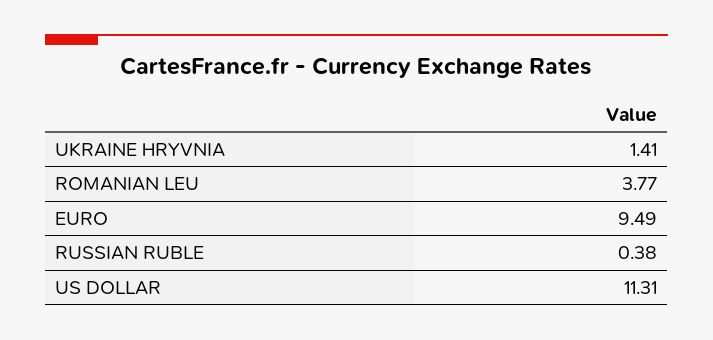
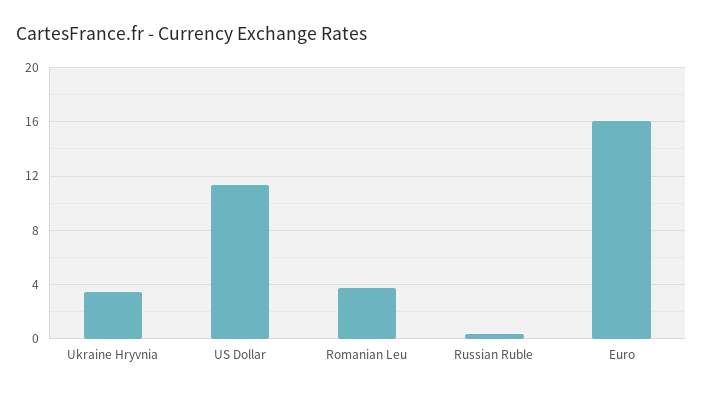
  {
-   "UKRAINE HRYVNIA": 1.41,
+   "UKRAINE HRYVNIA": 3.5,
    "ROMANIAN LEU": 3.77,
-   "EURO": 9.49,
+   "EURO": 16,
    "RUSSIAN RUBLE": 0.38,
    "US DOLLAR": 11.31
  }

